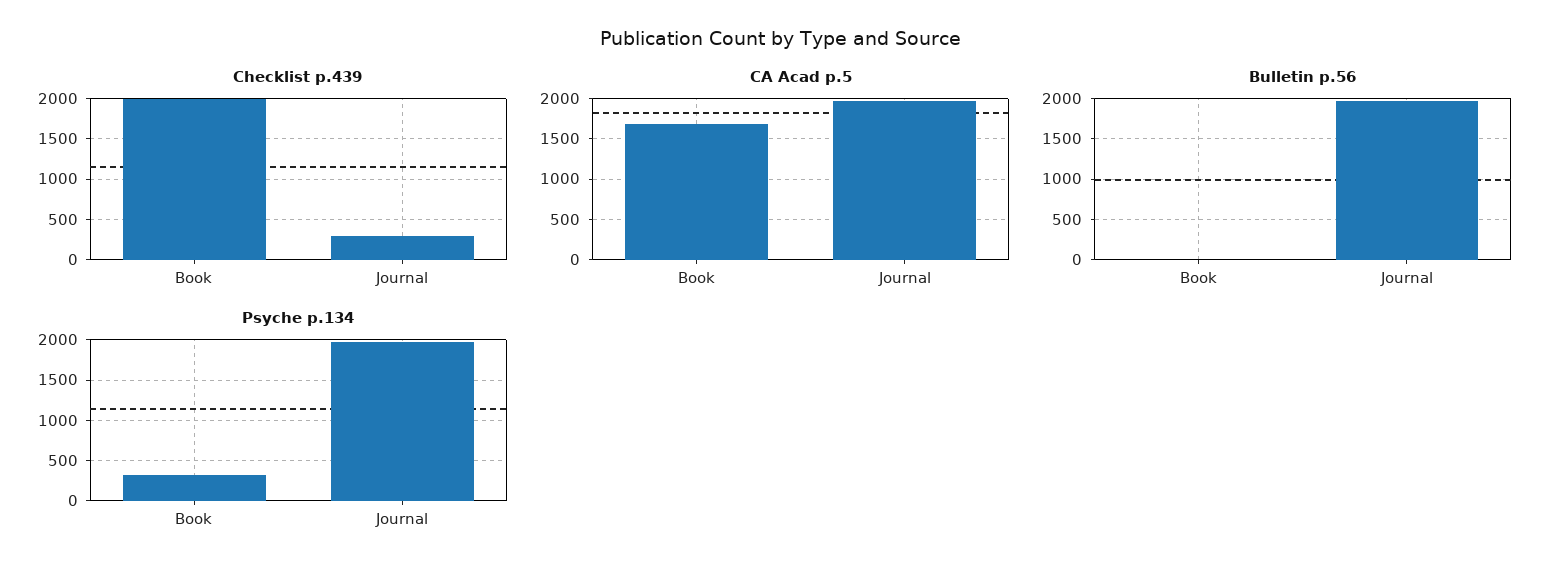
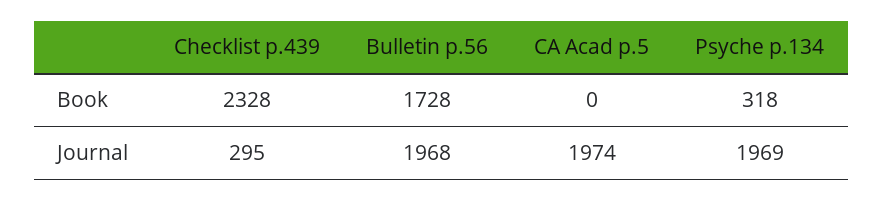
  {
    "Checklist p.439": {
-     "Book": 2000,
+     "Book": 2328,
      "Journal": 295
    },
    "CA Acad p.5": {
-     "Book": 1700,
+     "Book": 0,
      "Journal": 1974
    },
    "Bulletin p.56": {
-     "Book": 0,
+     "Book": 1728,
      "Journal": 1968
    },
    "Psyche p.134": {
      "Book": 318,
      "Journal": 1969
    }
  }

